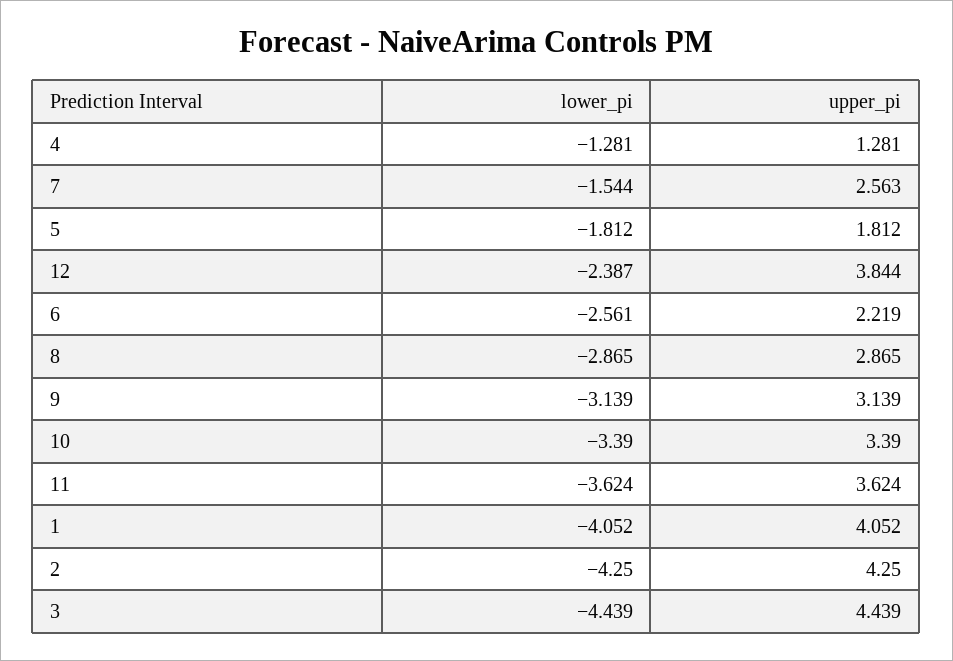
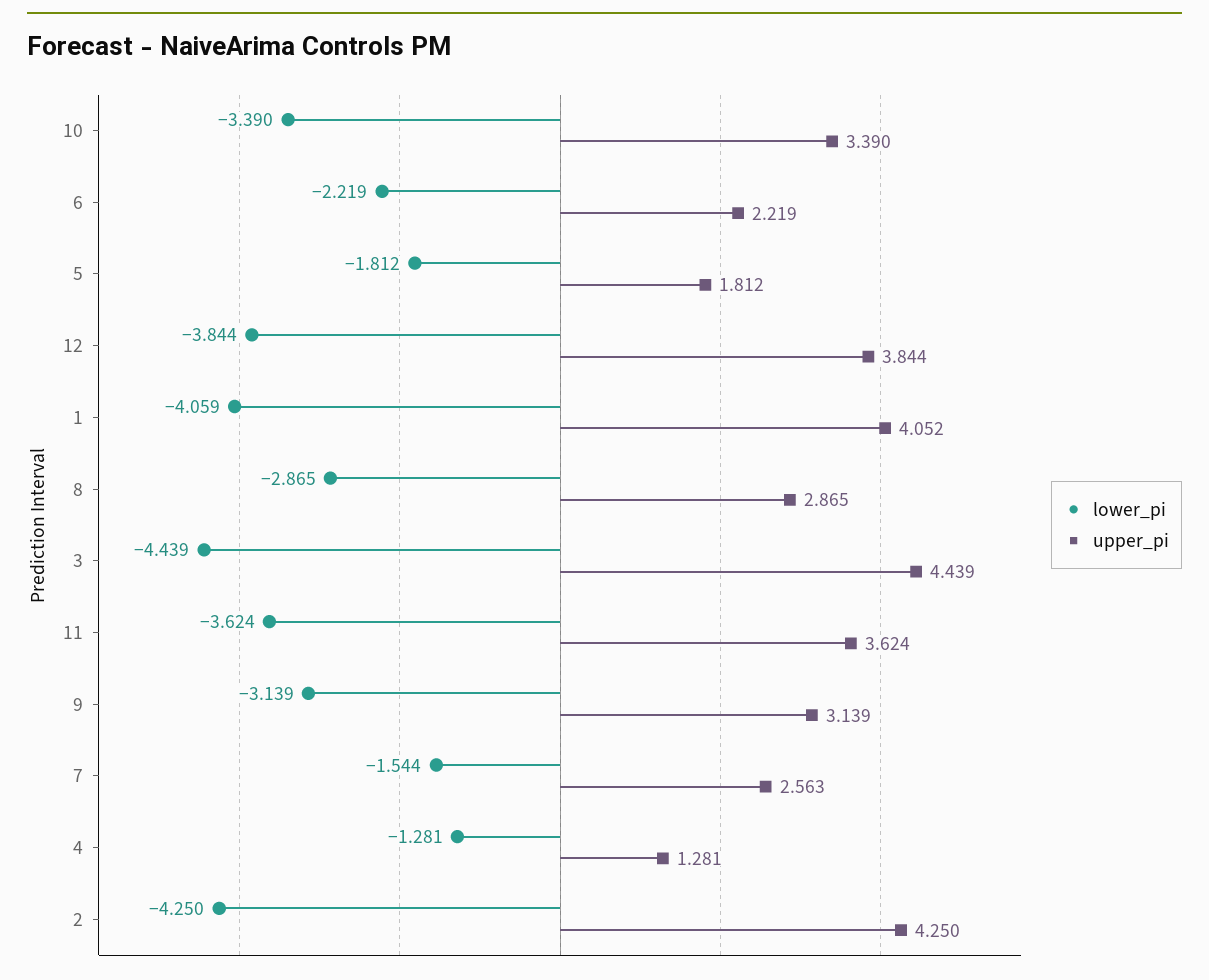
  {
    "lower_pi": {
      "4": -1.281,
      "7": -1.544,
      "5": -1.812,
-     "12": -2.387,
+     "12": -3.844,
-     "6": -2.561,
+     "6": -2.219,
      "8": -2.865,
      "9": -3.139,
      "10": -3.39,
      "11": -3.624,
-     "1": -4.052,
+     "1": -4.059,
      "2": -4.25,
      "3": -4.439
    },
    "upper_pi": {
      "4": 1.281,
      "7": 2.563,
      "5": 1.812,
      "12": 3.844,
      "6": 2.219,
      "8": 2.865,
      "9": 3.139,
      "10": 3.39,
      "11": 3.624,
      "1": 4.052,
      "2": 4.25,
      "3": 4.439
    }
  }

